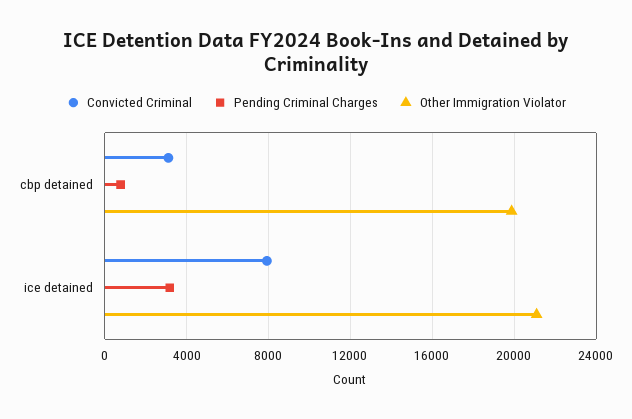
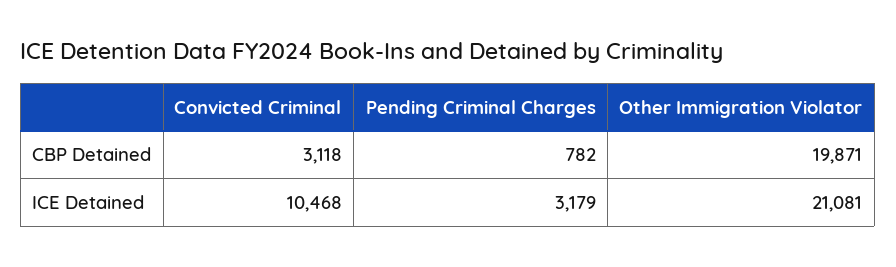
  {
    "Convicted Criminal": {
      "cbp detained": 3118,
-     "ice detained": 8000
+     "ice detained": 10468
    },
    "Pending Criminal Charges": {
      "cbp detained": 782,
      "ice detained": 3179
    },
    "Other Immigration Violator": {
      "cbp detained": 19871,
      "ice detained": 21081
    }
  }

